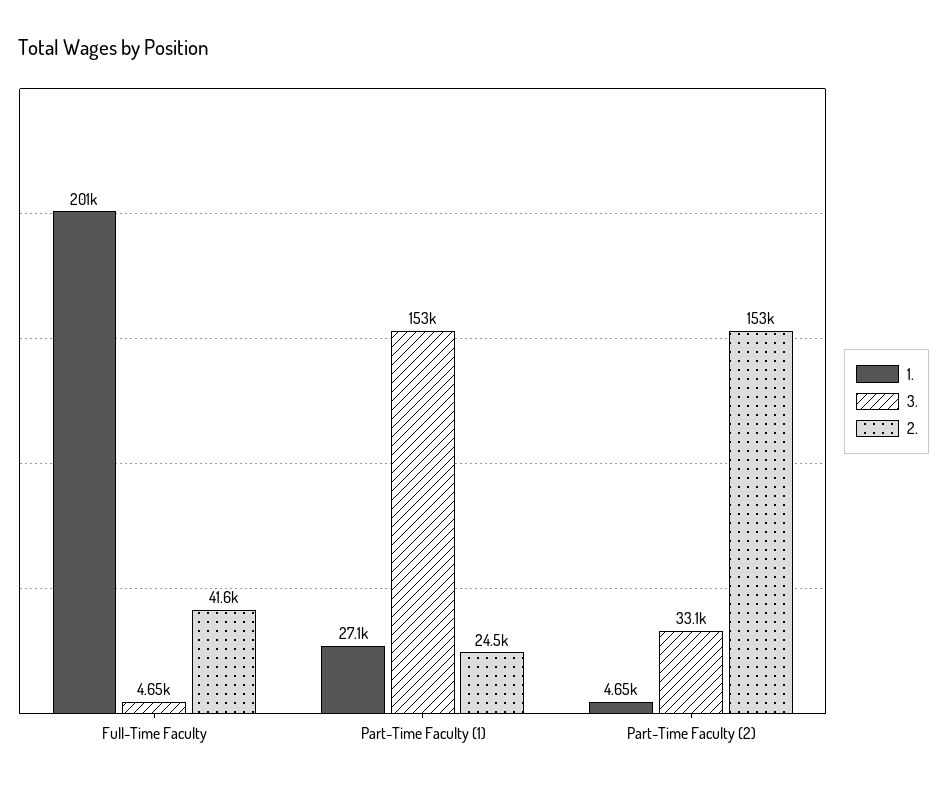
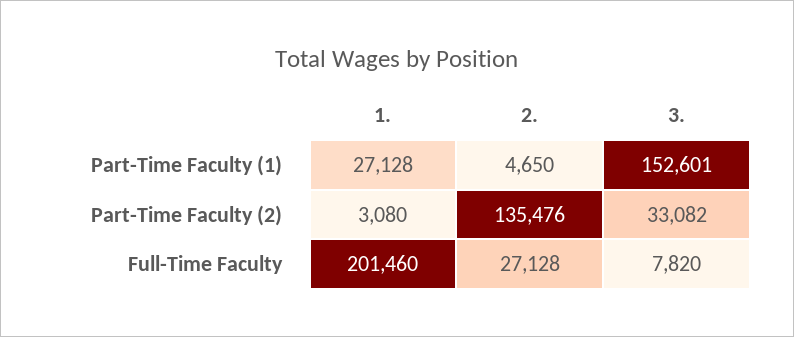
  {
    "1.": {
      "Full-Time Faculty": 201460,
      "Part-Time Faculty (1)": 27128,
-     "Part-Time Faculty (2)": 4650
+     "Part-Time Faculty (2)": 3080
    },
    "3.": {
-     "Full-Time Faculty": 4650,
+     "Full-Time Faculty": 7820,
      "Part-Time Faculty (1)": 152601,
      "Part-Time Faculty (2)": 33082
    },
    "2.": {
-     "Full-Time Faculty": 41600,
+     "Full-Time Faculty": 27128,
-     "Part-Time Faculty (1)": 24500,
+     "Part-Time Faculty (1)": 4650,
-     "Part-Time Faculty (2)": 153000
+     "Part-Time Faculty (2)": 135476
    }
  }

